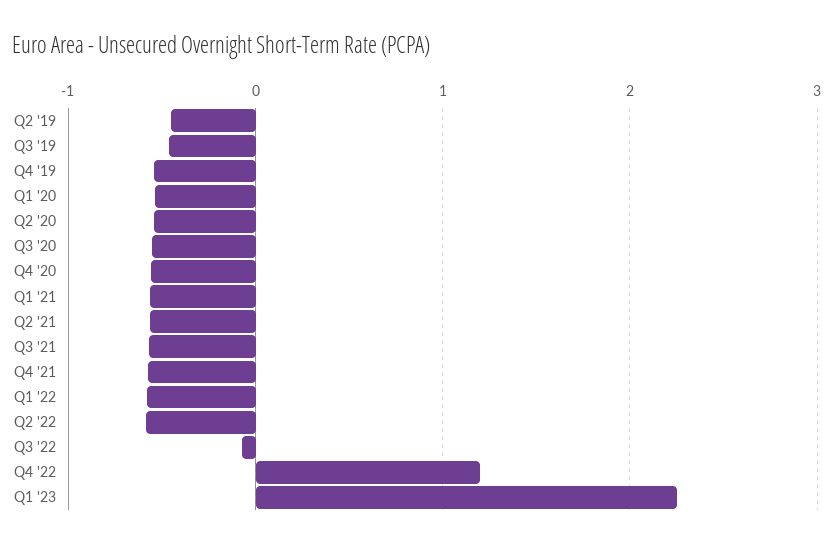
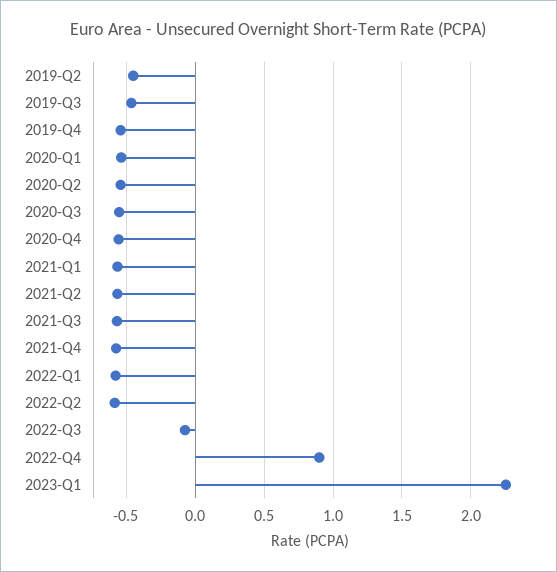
  {
    "Q2 '19": -0.45,
    "Q3 '19": -0.45,
    "Q4 '19": -0.55,
    "Q1 '20": -0.55,
    "Q2 '20": -0.55,
    "Q3 '20": -0.55,
    "Q4 '20": -0.55,
    "Q1 '21": -0.55,
    "Q2 '21": -0.55,
    "Q3 '21": -0.55,
    "Q4 '21": -0.55,
    "Q1 '22": -0.6,
    "Q2 '22": -0.6,
    "Q3 '22": -0.05,
-   "Q4 '22": 1.2,
+   "Q4 '22": 0.9,
    "Q1 '23": 2.25
  }

